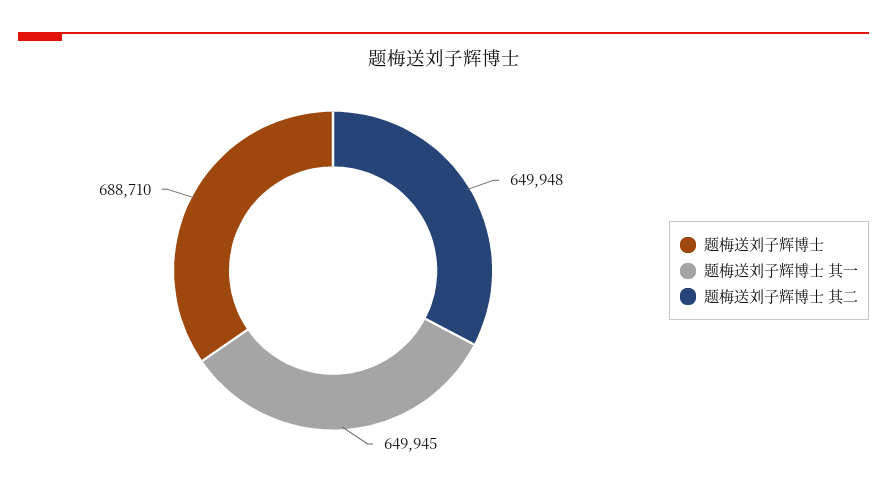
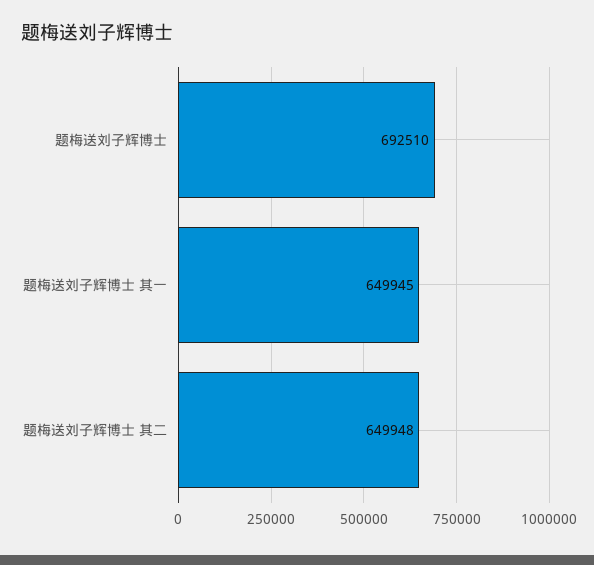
  {
-   "题梅送刘子辉博士": 688710,
+   "题梅送刘子辉博士": 692510,
    "题梅送刘子辉博士 其一": 649945,
    "题梅送刘子辉博士 其二": 649948
  }

